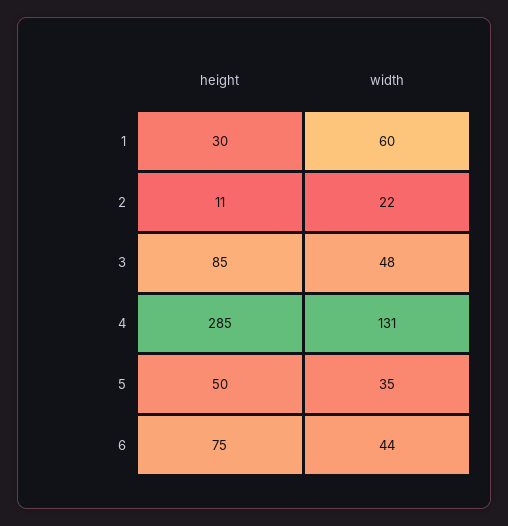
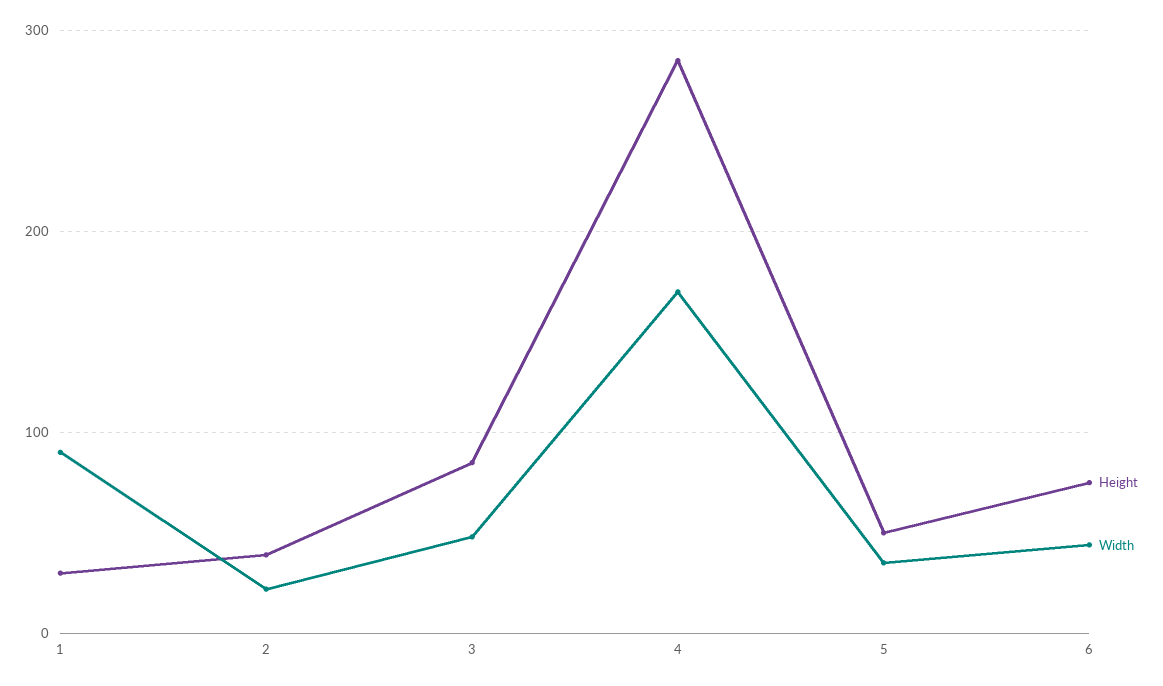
  {
    "height": {
      "1": 30,
-     "2": 11,
+     "2": 40,
      "3": 85,
      "4": 285,
      "5": 50,
      "6": 75
    },
    "width": {
-     "1": 60,
+     "1": 90,
      "2": 22,
      "3": 48,
-     "4": 131,
+     "4": 170,
      "5": 35,
      "6": 44
    }
  }

